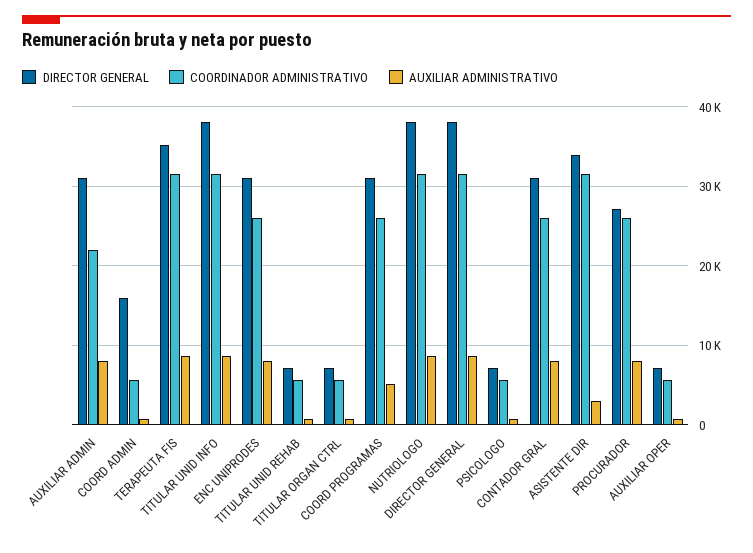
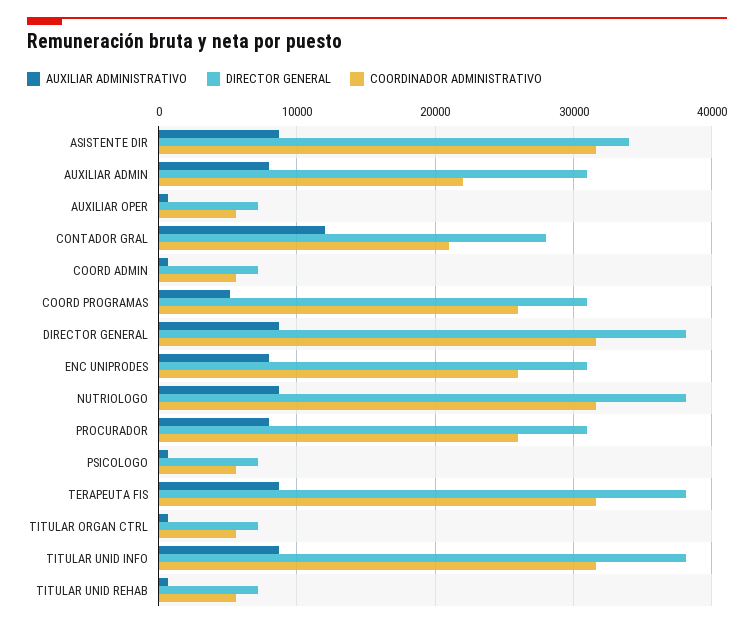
  {
    "DIRECTOR GENERAL": {
      "AUXILIAR ADMIN": 31000,
-     "COORD ADMIN": 16000,
+     "COORD ADMIN": 7000,
-     "TERAPEUTA FIS": 35000,
+     "TERAPEUTA FIS": 38000,
      "TITULAR UNID INFO": 38000,
      "ENC UNIPRODES": 31000,
      "TITULAR UNID REHAB": 7000,
      "TITULAR ORGAN CTRL": 7000,
      "COORD PROGRAMAS": 31000,
      "NUTRIOLOGO": 38000,
      "DIRECTOR GENERAL": 38000,
      "PSICOLOGO": 7000,
-     "CONTADOR GRAL": 31000,
+     "CONTADOR GRAL": 28000,
      "ASISTENTE DIR": 34000,
-     "PROCURADOR": 27000,
+     "PROCURADOR": 31000,
      "AUXILIAR OPER": 7000
    },
    "COORDINADOR ADMINISTRATIVO": {
      "AUXILIAR ADMIN": 22000,
      "COORD ADMIN": 6000,
      "TERAPEUTA FIS": 32000,
      "TITULAR UNID INFO": 32000,
      "ENC UNIPRODES": 26000,
      "TITULAR UNID REHAB": 6000,
      "TITULAR ORGAN CTRL": 6000,
      "COORD PROGRAMAS": 26000,
      "NUTRIOLOGO": 32000,
      "DIRECTOR GENERAL": 32000,
      "PSICOLOGO": 6000,
-     "CONTADOR GRAL": 26000,
+     "CONTADOR GRAL": 21000,
      "ASISTENTE DIR": 32000,
      "PROCURADOR": 26000,
      "AUXILIAR OPER": 6000
    },
    "AUXILIAR ADMINISTRATIVO": {
      "AUXILIAR ADMIN": 8000,
      "COORD ADMIN": 1000,
      "TERAPEUTA FIS": 9000,
      "TITULAR UNID INFO": 9000,
      "ENC UNIPRODES": 8000,
      "TITULAR UNID REHAB": 1000,
      "TITULAR ORGAN CTRL": 1000,
      "COORD PROGRAMAS": 5000,
      "NUTRIOLOGO": 9000,
      "DIRECTOR GENERAL": 9000,
      "PSICOLOGO": 1000,
-     "CONTADOR GRAL": 8000,
+     "CONTADOR GRAL": 12000,
-     "ASISTENTE DIR": 3000,
+     "ASISTENTE DIR": 9000,
      "PROCURADOR": 8000,
      "AUXILIAR OPER": 1000
    }
  }

